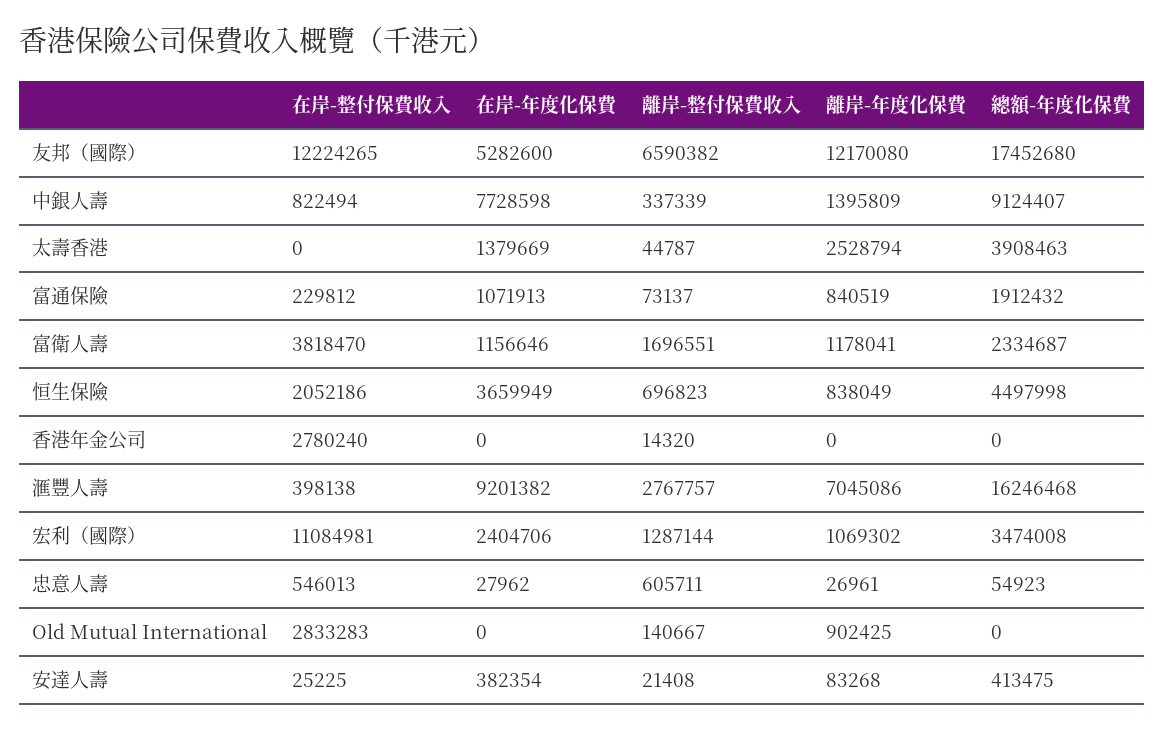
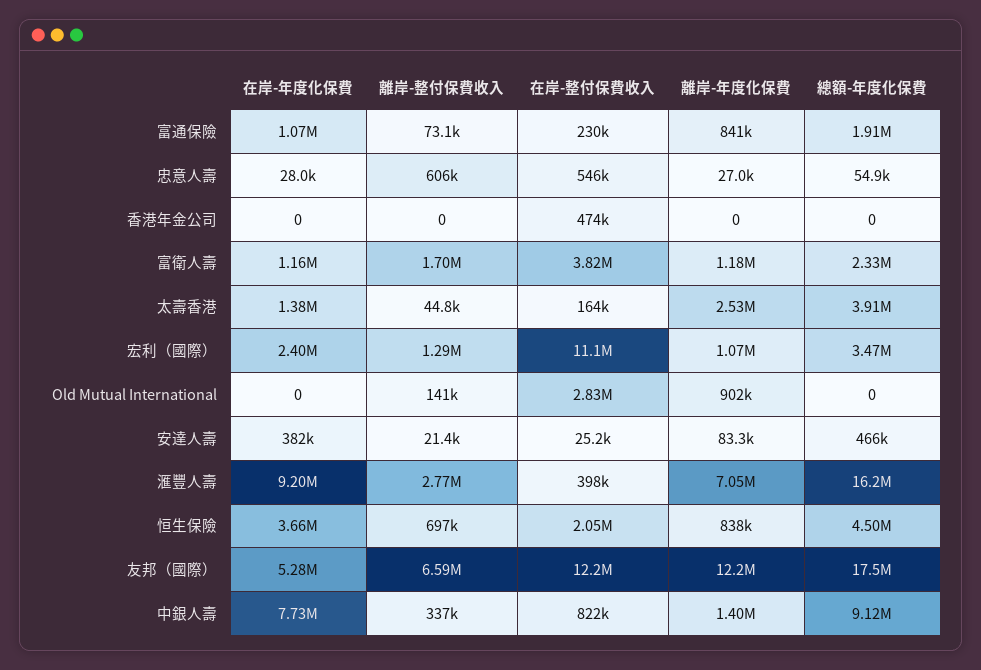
  {
    "在岸-整付保費收入": {
      "友邦（國際）": 12224265,
      "中銀人壽": 822494,
-     "太壽香港": 0,
+     "太壽香港": 164000,
      "富通保險": 229812,
      "富衛人壽": 3818470,
      "恒生保險": 2052186,
-     "香港年金公司": 2780240,
+     "香港年金公司": 474000,
      "滙豐人壽": 398138,
      "宏利（國際）": 11084981,
      "忠意人壽": 546013,
      "Old Mutual International": 2833283,
      "安達人壽": 25225
    },
    "在岸-年度化保費": {
      "友邦（國際）": 5282600,
      "中銀人壽": 7728598,
      "太壽香港": 1379669,
      "富通保險": 1071913,
      "富衛人壽": 1156646,
      "恒生保險": 3659949,
      "香港年金公司": 0,
      "滙豐人壽": 9201382,
      "宏利（國際）": 2404706,
      "忠意人壽": 27962,
      "Old Mutual International": 0,
      "安達人壽": 382354
    },
    "離岸-整付保費收入": {
      "友邦（國際）": 6590382,
      "中銀人壽": 337339,
      "太壽香港": 44787,
      "富通保險": 73137,
      "富衛人壽": 1696551,
      "恒生保險": 696823,
-     "香港年金公司": 14320,
+     "香港年金公司": 0,
      "滙豐人壽": 2767757,
      "宏利（國際）": 1287144,
      "忠意人壽": 605711,
      "Old Mutual International": 140667,
      "安達人壽": 21408
    },
    "離岸-年度化保費": {
      "友邦（國際）": 12170080,
      "中銀人壽": 1395809,
      "太壽香港": 2528794,
      "富通保險": 840519,
      "富衛人壽": 1178041,
      "恒生保險": 838049,
      "香港年金公司": 0,
      "滙豐人壽": 7045086,
      "宏利（國際）": 1069302,
      "忠意人壽": 26961,
      "Old Mutual International": 902425,
      "安達人壽": 83268
    },
    "總額-年度化保費": {
      "友邦（國際）": 17452680,
      "中銀人壽": 9124407,
      "太壽香港": 3908463,
      "富通保險": 1912432,
      "富衛人壽": 2334687,
      "恒生保險": 4497998,
      "香港年金公司": 0,
      "滙豐人壽": 16246468,
      "宏利（國際）": 3474008,
      "忠意人壽": 54923,
      "Old Mutual International": 0,
-     "安達人壽": 413475
+     "安達人壽": 466000
    }
  }

